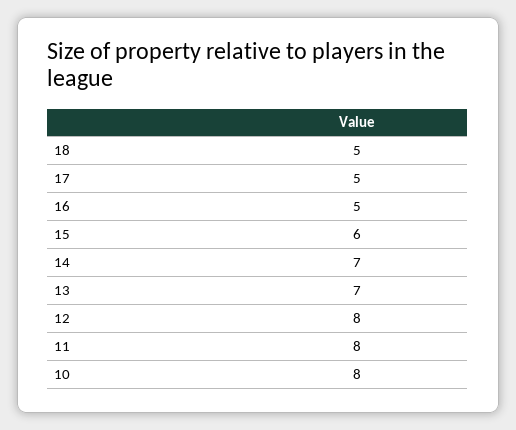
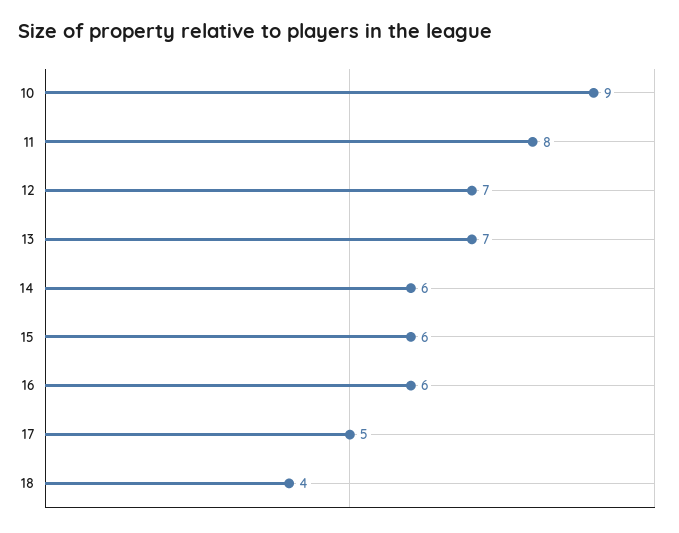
  {
-   "18": 5,
+   "18": 4,
    "17": 5,
-   "16": 5,
+   "16": 6,
    "15": 6,
-   "14": 7,
+   "14": 6,
    "13": 7,
-   "12": 8,
+   "12": 7,
    "11": 8,
-   "10": 8
+   "10": 9
  }

